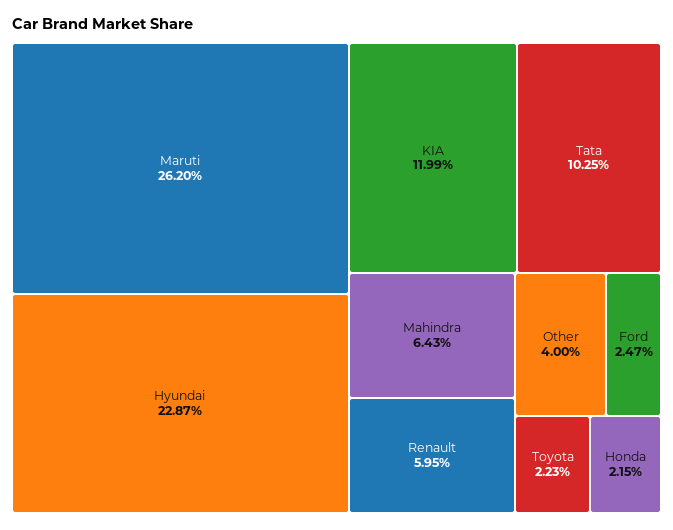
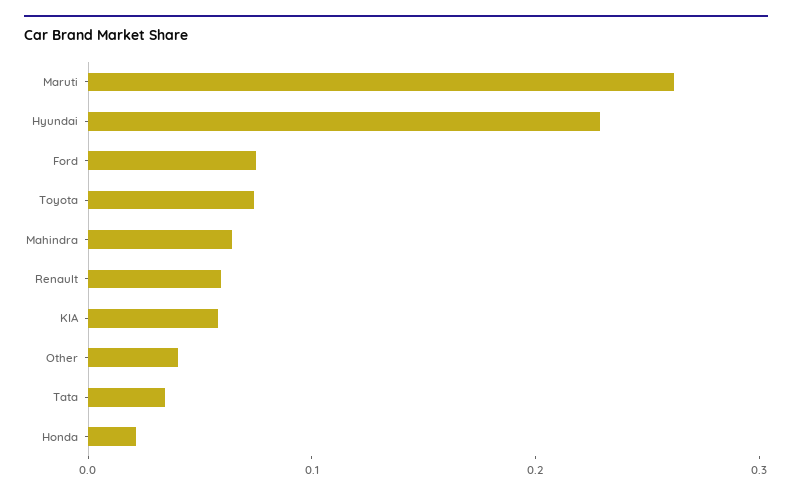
  {
    "Maruti": 0.262,
    "Hyundai": 0.2287,
-   "KIA": 0.1199,
+   "KIA": 0.06,
-   "Tata": 0.1025,
+   "Tata": 0.04,
    "Mahindra": 0.0643,
    "Renault": 0.0595,
    "Other": 0.04,
-   "Ford": 0.0247,
+   "Ford": 0.08,
-   "Toyota": 0.0223,
+   "Toyota": 0.08,
    "Honda": 0.0215
  }

